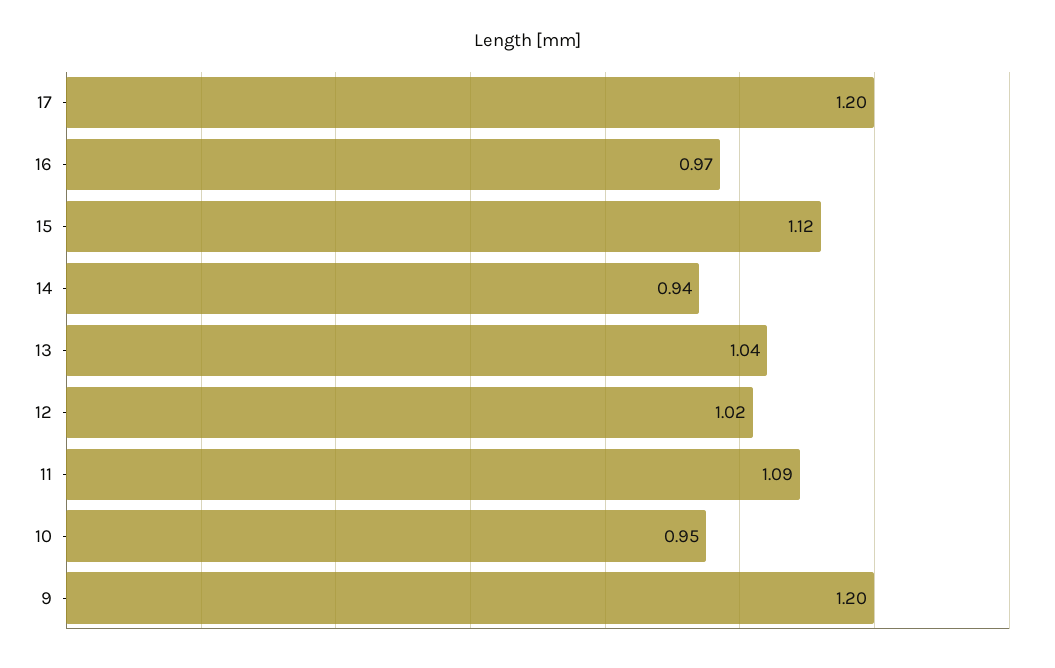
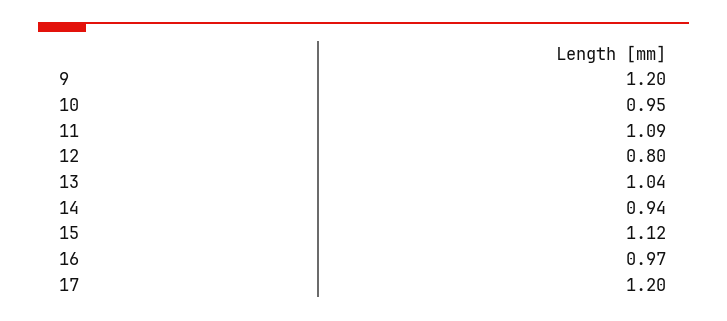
  {
    "17": 1.2,
    "16": 0.97,
    "15": 1.12,
    "14": 0.94,
    "13": 1.04,
-   "12": 1.02,
+   "12": 0.8,
    "11": 1.09,
    "10": 0.95,
    "9": 1.2
  }

